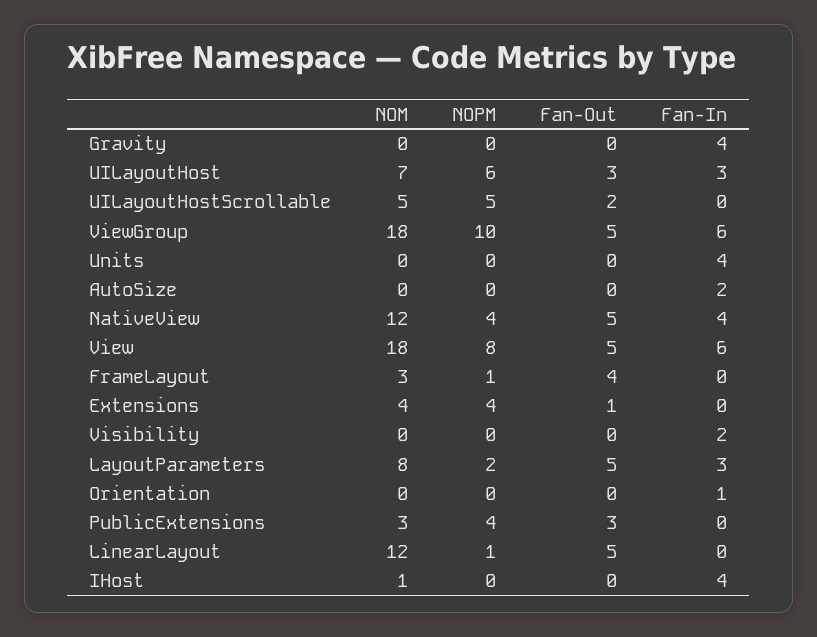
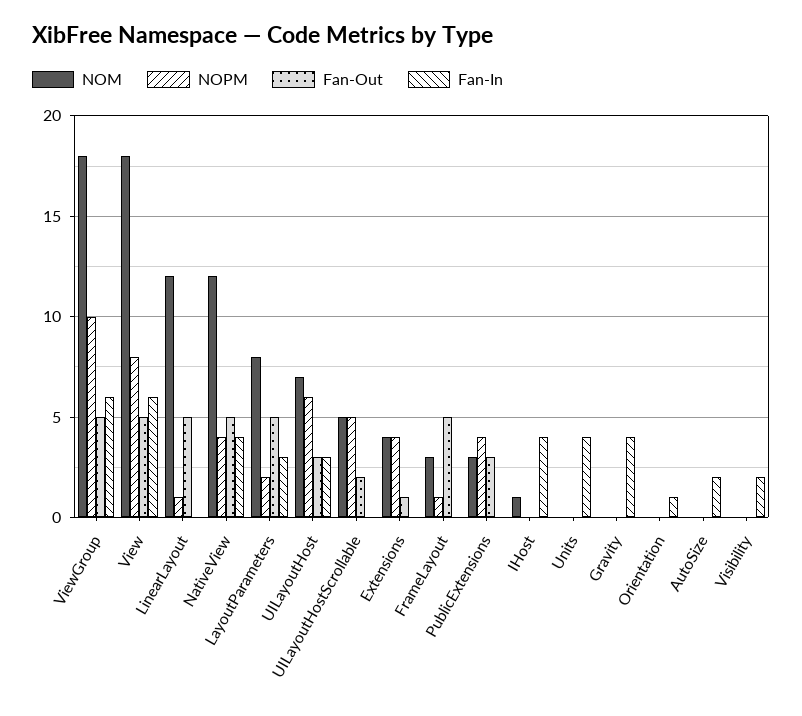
  {
    "NOM": {
      "Gravity": 0,
      "UILayoutHost": 7,
      "UILayoutHostScrollable": 5,
      "ViewGroup": 18,
      "Units": 0,
      "AutoSize": 0,
      "NativeView": 12,
      "View": 18,
      "FrameLayout": 3,
      "Extensions": 4,
      "Visibility": 0,
      "LayoutParameters": 8,
      "Orientation": 0,
      "PublicExtensions": 3,
      "LinearLayout": 12,
      "IHost": 1
    },
    "NOPM": {
      "Gravity": 0,
      "UILayoutHost": 6,
      "UILayoutHostScrollable": 5,
      "ViewGroup": 10,
      "Units": 0,
      "AutoSize": 0,
      "NativeView": 4,
      "View": 8,
      "FrameLayout": 1,
      "Extensions": 4,
      "Visibility": 0,
      "LayoutParameters": 2,
      "Orientation": 0,
      "PublicExtensions": 4,
      "LinearLayout": 1,
      "IHost": 0
    },
    "Fan-Out": {
      "Gravity": 0,
      "UILayoutHost": 3,
      "UILayoutHostScrollable": 2,
      "ViewGroup": 5,
      "Units": 0,
      "AutoSize": 0,
      "NativeView": 5,
      "View": 5,
-     "FrameLayout": 4,
+     "FrameLayout": 5,
      "Extensions": 1,
      "Visibility": 0,
      "LayoutParameters": 5,
      "Orientation": 0,
      "PublicExtensions": 3,
      "LinearLayout": 5,
      "IHost": 0
    },
    "Fan-In": {
      "Gravity": 4,
      "UILayoutHost": 3,
      "UILayoutHostScrollable": 0,
      "ViewGroup": 6,
      "Units": 4,
      "AutoSize": 2,
      "NativeView": 4,
      "View": 6,
      "FrameLayout": 0,
      "Extensions": 0,
      "Visibility": 2,
      "LayoutParameters": 3,
      "Orientation": 1,
      "PublicExtensions": 0,
      "LinearLayout": 0,
      "IHost": 4
    }
  }

